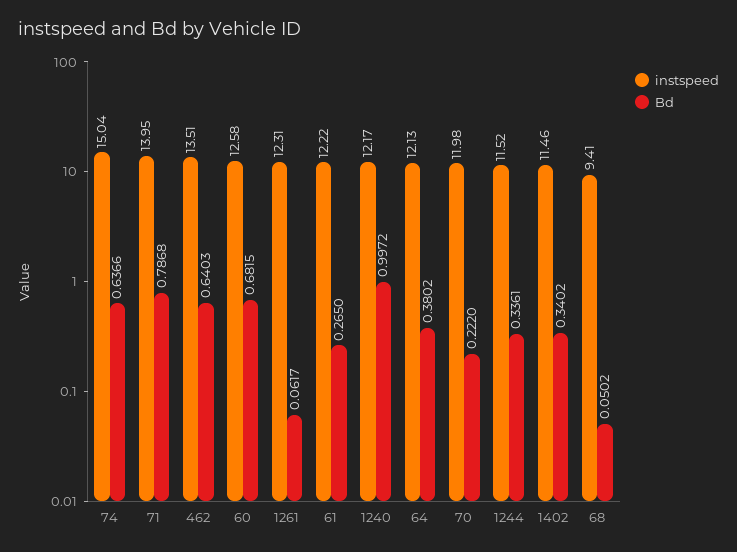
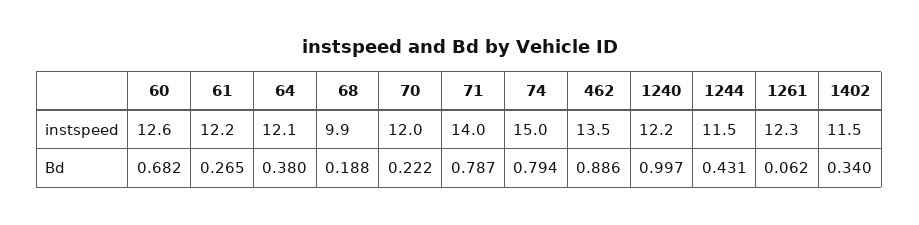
  {
    "instspeed": {
      "74": 15.04,
      "71": 13.95,
      "462": 13.51,
      "60": 12.58,
      "1261": 12.31,
      "61": 12.22,
      "1240": 12.17,
      "64": 12.13,
      "70": 11.98,
      "1244": 11.52,
      "1402": 11.46,
-     "68": 9.41
+     "68": 9.9
    },
    "Bd": {
-     "74": 0.6366,
+     "74": 0.794,
      "71": 0.7868,
-     "462": 0.6403,
+     "462": 0.886,
      "60": 0.6815,
      "1261": 0.0617,
      "61": 0.265,
      "1240": 0.9972,
      "64": 0.3802,
      "70": 0.222,
-     "1244": 0.3361,
+     "1244": 0.431,
      "1402": 0.3402,
-     "68": 0.0502
+     "68": 0.188
    }
  }

